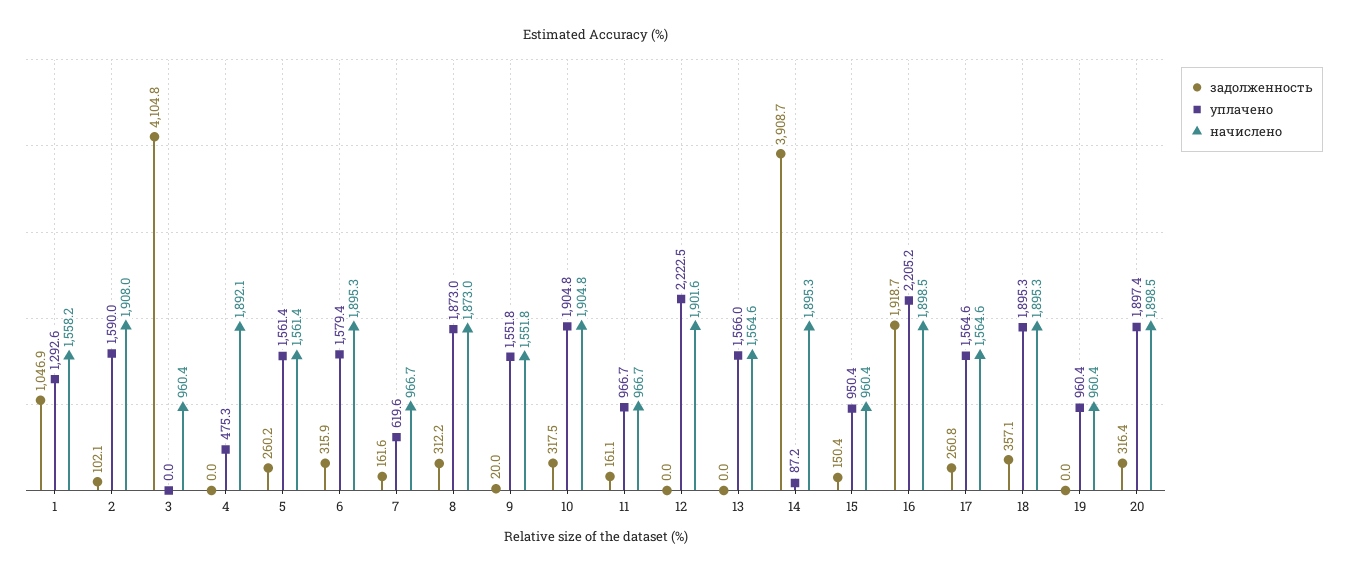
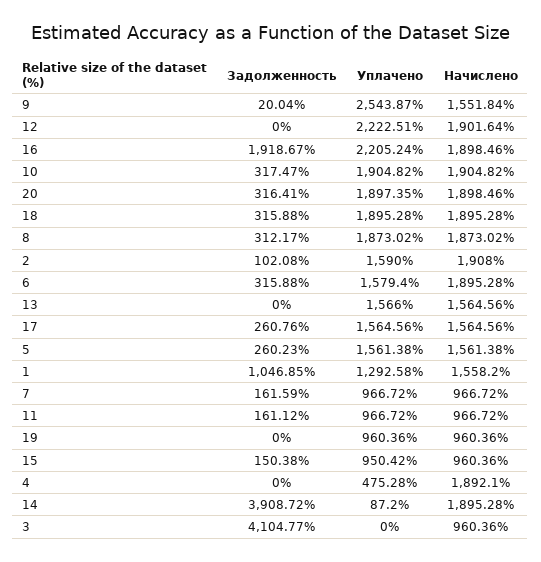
  {
    "задолженность": {
      "1": 1046.85,
      "2": 102.08,
      "3": 4104.77,
      "4": 0,
      "5": 260.23,
      "6": 315.88,
      "7": 161.59,
      "8": 312.17,
      "9": 20.04,
      "10": 317.47,
      "11": 161.12,
      "12": 0,
      "13": 0,
      "14": 3908.72,
      "15": 150.38,
      "16": 1918.67,
      "17": 260.76,
-     "18": 357.1,
+     "18": 315.88,
      "19": 0,
      "20": 316.41
    },
    "уплачено": {
      "1": 1292.58,
      "2": 1590,
      "3": 0,
      "4": 475.28,
      "5": 1561.38,
      "6": 1579.4,
-     "7": 619.6,
+     "7": 966.72,
      "8": 1873.02,
-     "9": 1551.8,
+     "9": 2543.87,
      "10": 1904.82,
      "11": 966.72,
      "12": 2222.51,
      "13": 1566,
      "14": 87.2,
      "15": 950.42,
      "16": 2205.24,
      "17": 1564.56,
      "18": 1895.28,
      "19": 960.36,
      "20": 1897.35
    },
    "начислено": {
      "1": 1558.2,
      "2": 1908,
      "3": 960.36,
      "4": 1892.1,
      "5": 1561.38,
      "6": 1895.28,
      "7": 966.72,
      "8": 1873.02,
      "9": 1551.84,
      "10": 1904.82,
      "11": 966.72,
      "12": 1901.64,
      "13": 1564.56,
      "14": 1895.28,
      "15": 960.36,
      "16": 1898.46,
      "17": 1564.56,
      "18": 1895.28,
      "19": 960.36,
      "20": 1898.46
    }
  }

